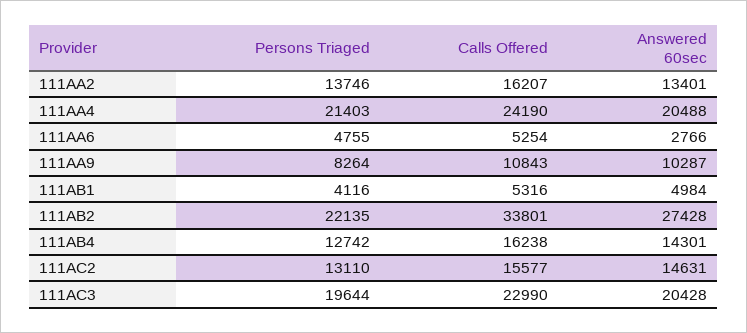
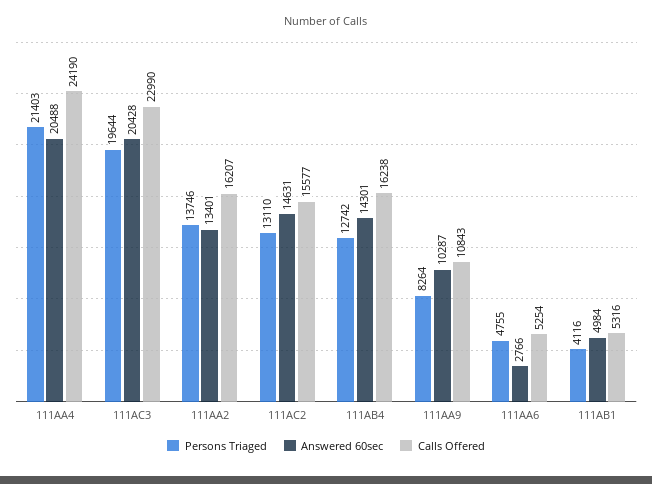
  {
    "Persons Triaged": {
      "111AA2": 13746,
      "111AA4": 21403,
      "111AA6": 4755,
      "111AA9": 8264,
      "111AB1": 4116,
-     "111AB2": 22135,
      "111AB4": 12742,
      "111AC2": 13110,
      "111AC3": 19644
    },
    "Calls Offered": {
      "111AA2": 16207,
      "111AA4": 24190,
      "111AA6": 5254,
      "111AA9": 10843,
      "111AB1": 5316,
-     "111AB2": 33801,
      "111AB4": 16238,
      "111AC2": 15577,
      "111AC3": 22990
    },
    "Answered 60sec": {
      "111AA2": 13401,
      "111AA4": 20488,
      "111AA6": 2766,
      "111AA9": 10287,
      "111AB1": 4984,
-     "111AB2": 27428,
      "111AB4": 14301,
      "111AC2": 14631,
      "111AC3": 20428
    }
  }

